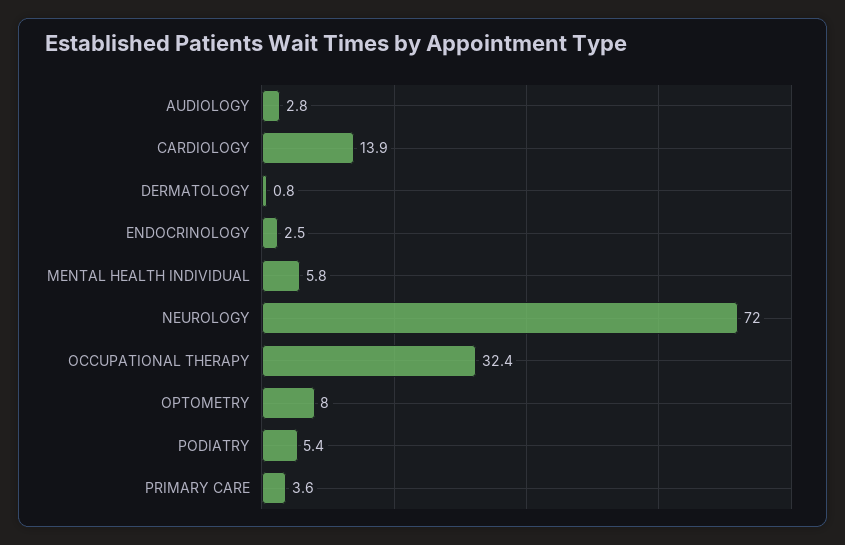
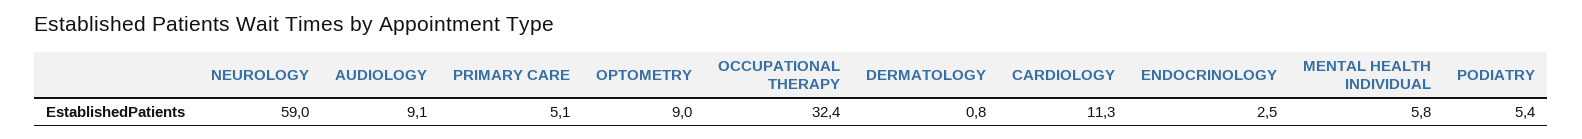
  {
-   "AUDIOLOGY": 2.8,
+   "AUDIOLOGY": 9.1,
-   "CARDIOLOGY": 13.9,
+   "CARDIOLOGY": 11.3,
    "DERMATOLOGY": 0.8,
    "ENDOCRINOLOGY": 2.5,
    "MENTAL HEALTH INDIVIDUAL": 5.8,
-   "NEUROLOGY": 72,
+   "NEUROLOGY": 59,
    "OCCUPATIONAL THERAPY": 32.4,
-   "OPTOMETRY": 8,
+   "OPTOMETRY": 9,
    "PODIATRY": 5.4,
-   "PRIMARY CARE": 3.6
+   "PRIMARY CARE": 5.1
  }

